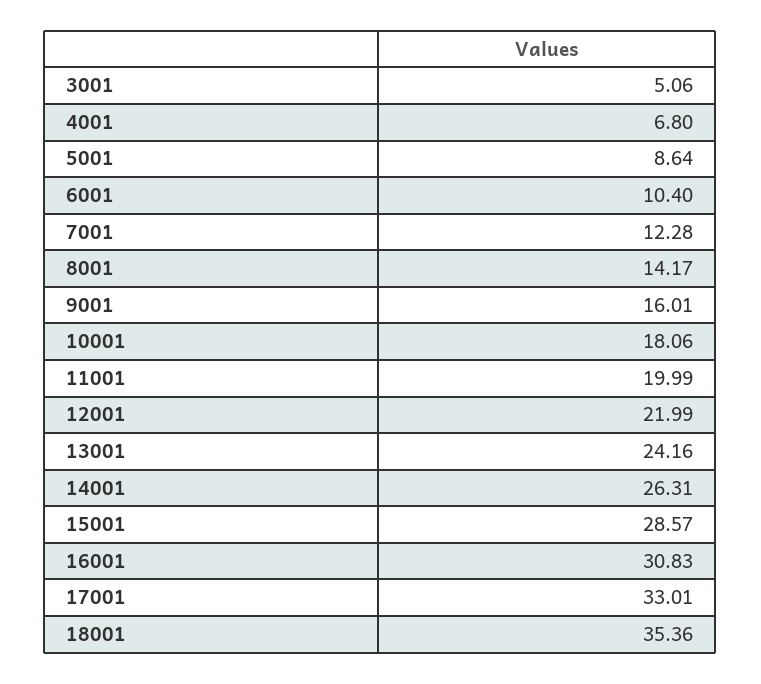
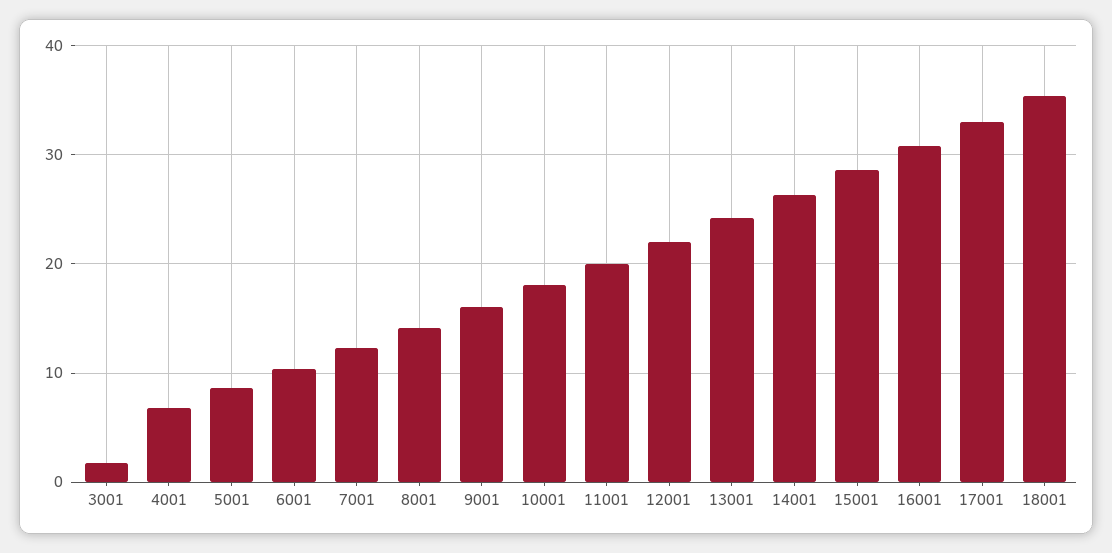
  {
-   "3001": 5.06,
+   "3001": 2,
    "4001": 6.8,
    "5001": 8.64,
    "6001": 10.4,
    "7001": 12.28,
    "8001": 14.17,
    "9001": 16.01,
    "10001": 18.06,
    "11001": 19.99,
    "12001": 21.99,
    "13001": 24.16,
    "14001": 26.31,
    "15001": 28.57,
    "16001": 30.83,
    "17001": 33.01,
    "18001": 35.36
  }

